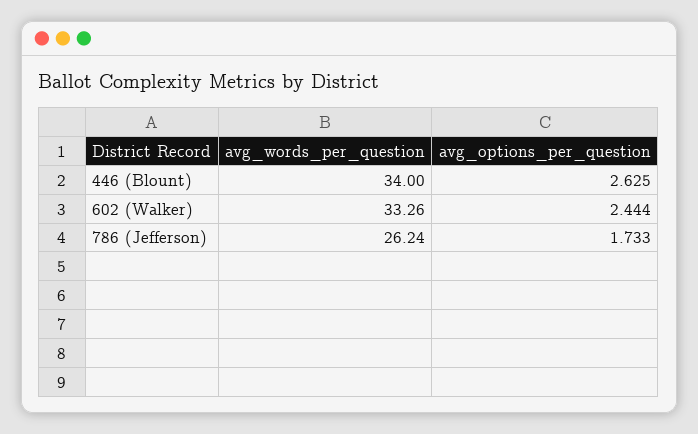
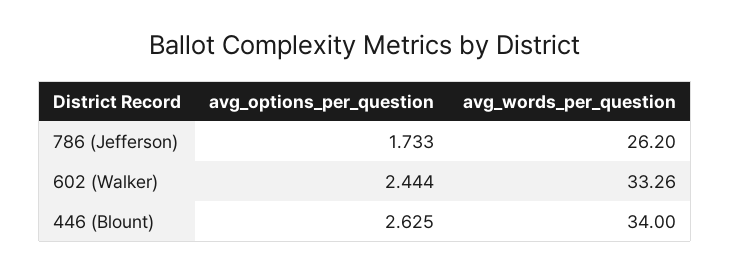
  {
    "avg_words_per_question": {
      "446 (Blount)": 34,
      "602 (Walker)": 33.26,
-     "786 (Jefferson)": 26.24
+     "786 (Jefferson)": 26.2
    },
    "avg_options_per_question": {
      "446 (Blount)": 2.625,
      "602 (Walker)": 2.444,
      "786 (Jefferson)": 1.733
    }
  }

